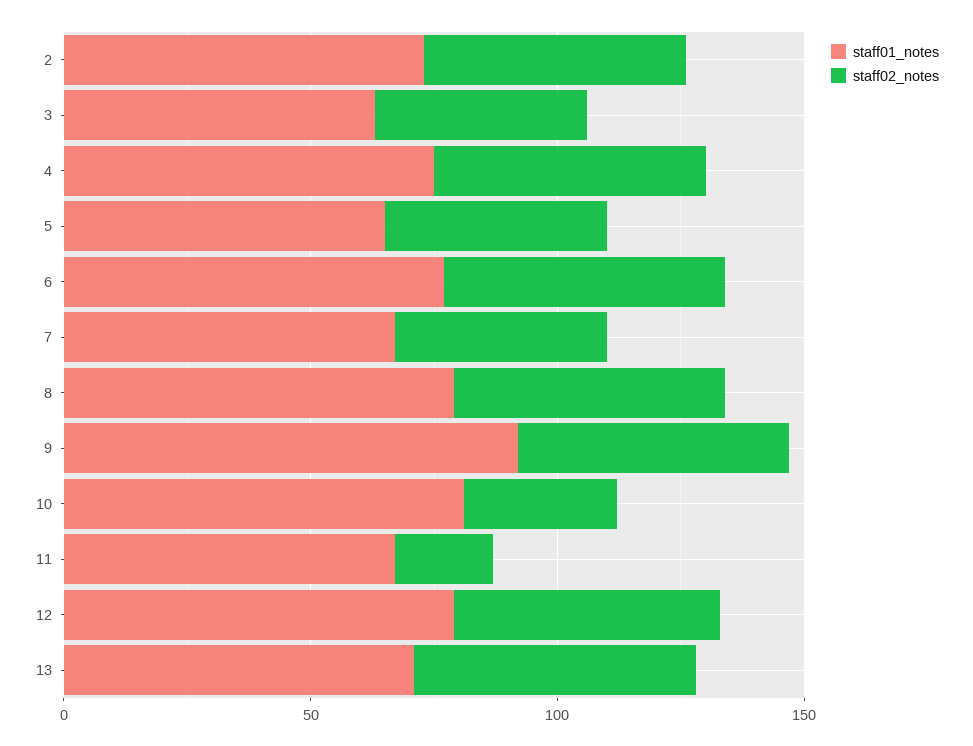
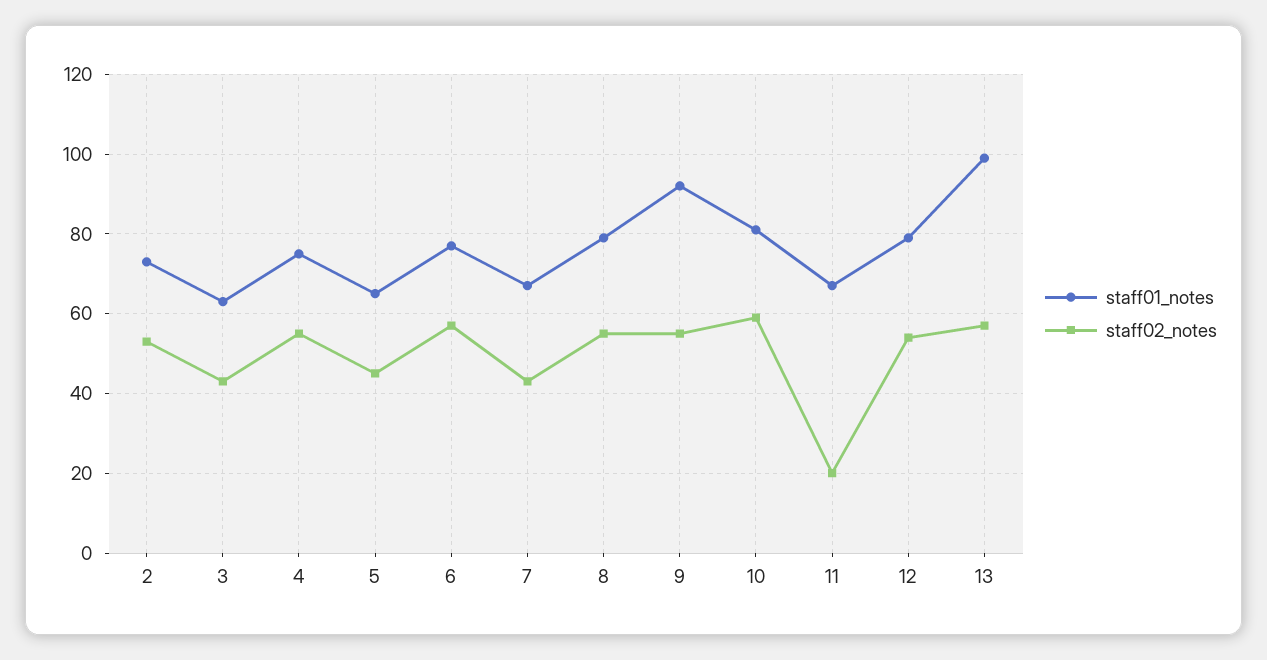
  {
    "staff01_notes": {
      "2": 75,
      "3": 65,
      "4": 75,
      "5": 65,
      "6": 75,
      "7": 65,
      "8": 80,
      "9": 90,
      "10": 80,
      "11": 65,
      "12": 80,
-     "13": 70
+     "13": 100
    },
    "staff02_notes": {
      "2": 55,
      "3": 45,
      "4": 55,
      "5": 45,
      "6": 55,
      "7": 45,
      "8": 55,
      "9": 55,
-     "10": 30,
+     "10": 60,
      "11": 20,
      "12": 55,
      "13": 55
    }
  }

